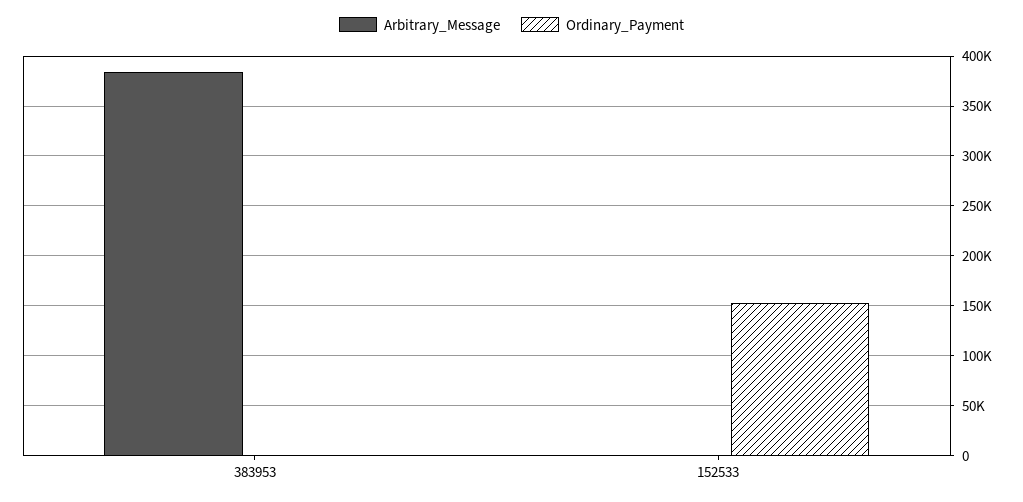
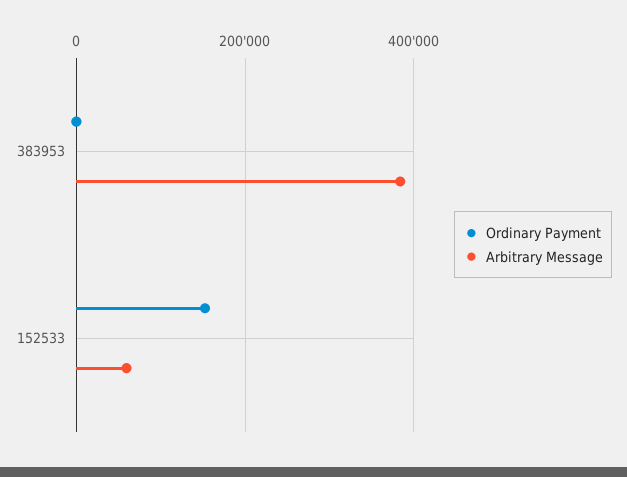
  {
    "Arbitrary_Message": {
      "383953": 380000,
-     "152533": 0
+     "152533": 60000
    },
    "Ordinary_Payment": {
      "383953": 0,
      "152533": 150000
    }
  }

